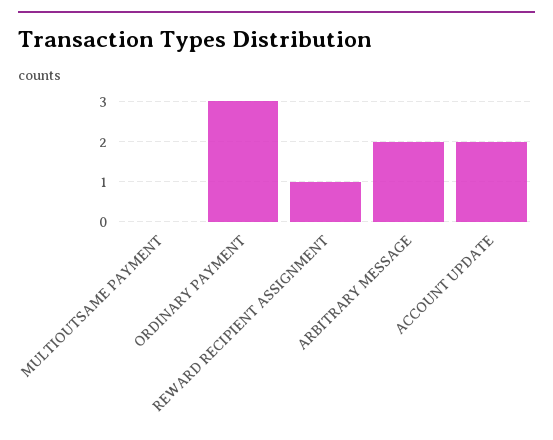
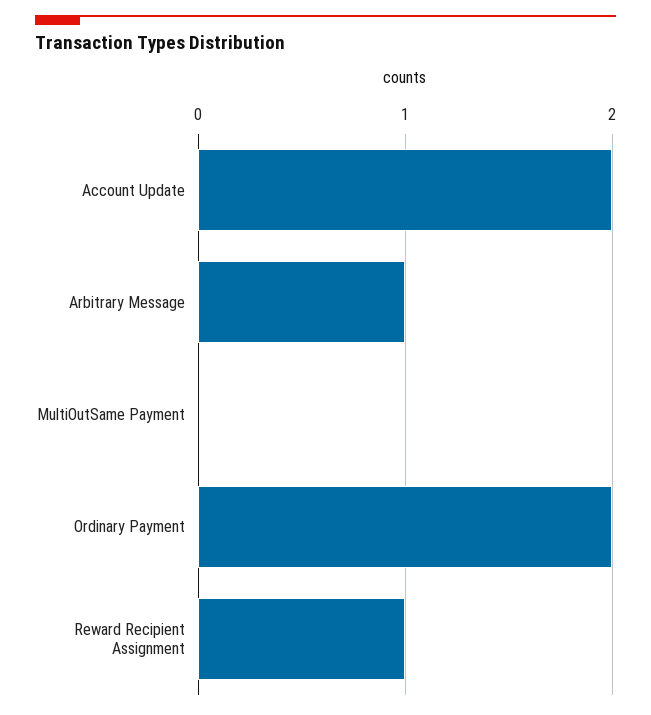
  {
    "MULTIOUTSAME PAYMENT": 0,
-   "ORDINARY PAYMENT": 3,
+   "ORDINARY PAYMENT": 2,
    "REWARD RECIPIENT ASSIGNMENT": 1,
-   "ARBITRARY MESSAGE": 2,
+   "ARBITRARY MESSAGE": 1,
    "ACCOUNT UPDATE": 2
  }

